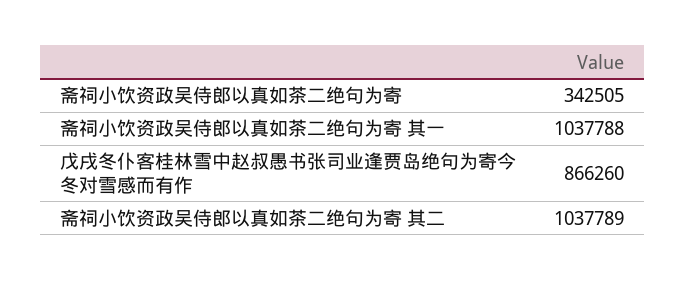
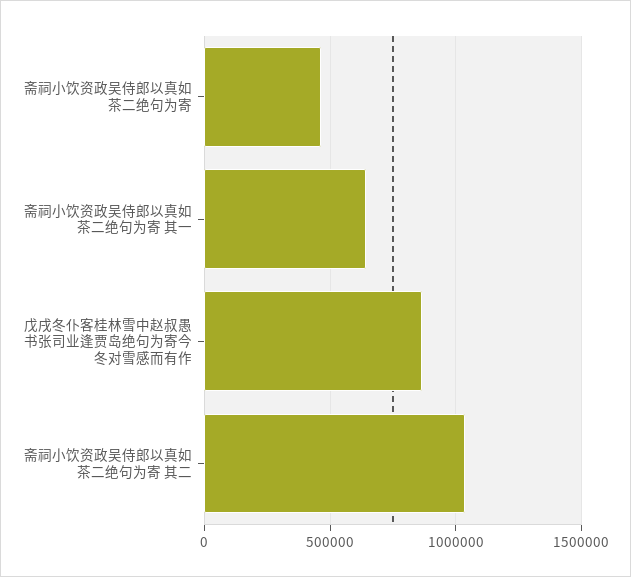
  {
-   "斋祠小饮资政吴侍郎以真如茶二绝句为寄": 342505,
+   "斋祠小饮资政吴侍郎以真如茶二绝句为寄": 450000,
-   "斋祠小饮资政吴侍郎以真如茶二绝句为寄 其一": 1037788,
+   "斋祠小饮资政吴侍郎以真如茶二绝句为寄 其一": 650000,
    "戊戌冬仆客桂林雪中赵叔愚书张司业逢贾岛绝句为寄今冬对雪感而有作": 866260,
    "斋祠小饮资政吴侍郎以真如茶二绝句为寄 其二": 1037789
  }

